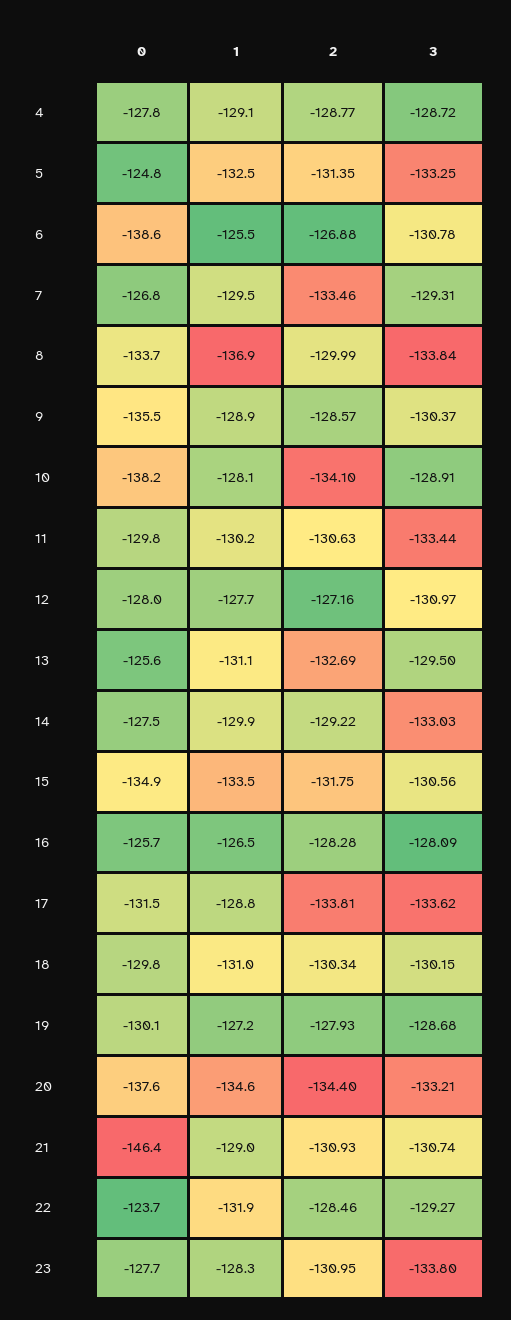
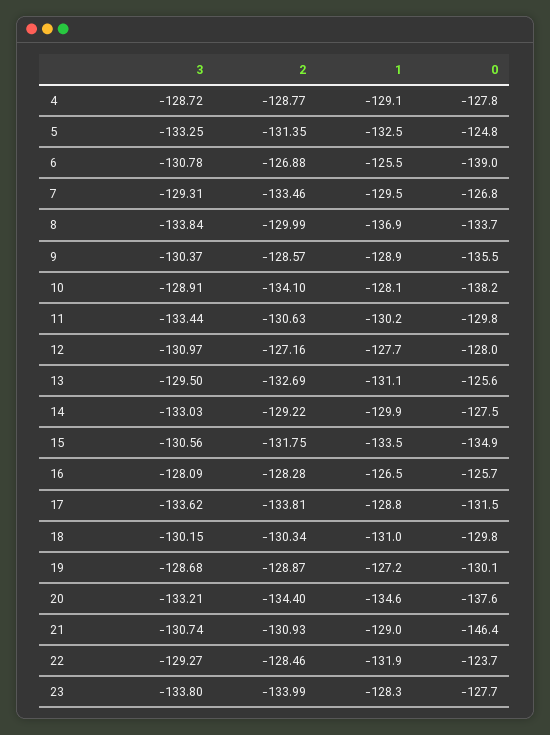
  {
    "0": {
      "4": -127.8,
      "5": -124.8,
-     "6": -138.6,
+     "6": -139,
      "7": -126.8,
      "8": -133.7,
      "9": -135.5,
      "10": -138.2,
      "11": -129.8,
      "12": -128,
      "13": -125.6,
      "14": -127.5,
      "15": -134.9,
      "16": -125.7,
      "17": -131.5,
      "18": -129.8,
      "19": -130.1,
      "20": -137.6,
      "21": -146.4,
      "22": -123.7,
      "23": -127.7
    },
    "1": {
      "4": -129.1,
      "5": -132.5,
      "6": -125.5,
      "7": -129.5,
      "8": -136.9,
      "9": -128.9,
      "10": -128.1,
      "11": -130.2,
      "12": -127.7,
      "13": -131.1,
      "14": -129.9,
      "15": -133.5,
      "16": -126.5,
      "17": -128.8,
      "18": -131,
      "19": -127.2,
      "20": -134.6,
      "21": -129,
      "22": -131.9,
      "23": -128.3
    },
    "2": {
      "4": -128.77,
      "5": -131.35,
      "6": -126.88,
      "7": -133.46,
      "8": -129.99,
      "9": -128.57,
      "10": -134.1,
      "11": -130.63,
      "12": -127.16,
      "13": -132.69,
      "14": -129.22,
      "15": -131.75,
      "16": -128.28,
      "17": -133.81,
      "18": -130.34,
-     "19": -127.93,
+     "19": -128.87,
      "20": -134.4,
      "21": -130.93,
      "22": -128.46,
-     "23": -130.95
+     "23": -133.99
    },
    "3": {
      "4": -128.72,
      "5": -133.25,
      "6": -130.78,
      "7": -129.31,
      "8": -133.84,
      "9": -130.37,
      "10": -128.91,
      "11": -133.44,
      "12": -130.97,
      "13": -129.5,
      "14": -133.03,
      "15": -130.56,
      "16": -128.09,
      "17": -133.62,
      "18": -130.15,
      "19": -128.68,
      "20": -133.21,
      "21": -130.74,
      "22": -129.27,
      "23": -133.8
    }
  }

